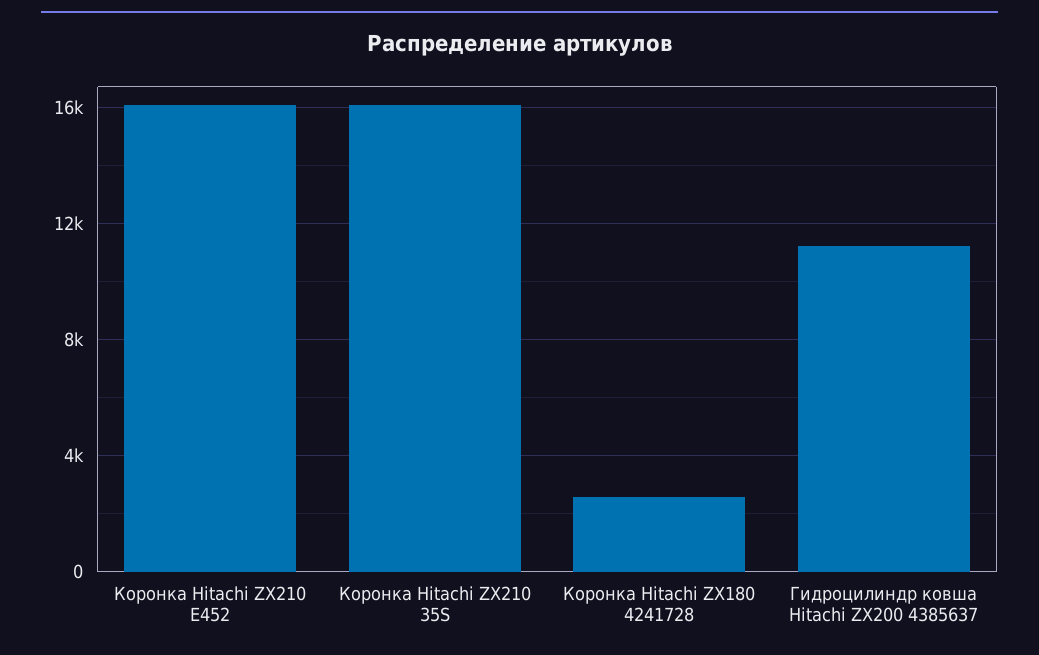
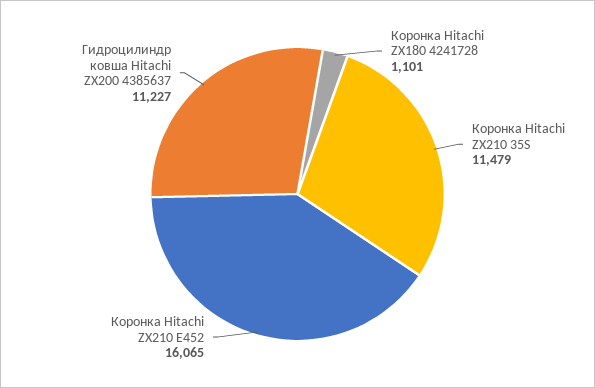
  {
    "Коронка Hitachi ZX210 E452": 16065,
-   "Коронка Hitachi ZX210 35S": 16000,
+   "Коронка Hitachi ZX210 35S": 11479,
-   "Коронка Hitachi ZX180 4241728": 2500,
+   "Коронка Hitachi ZX180 4241728": 1101,
    "Гидроцилиндр ковша Hitachi ZX200 4385637": 11227
  }

